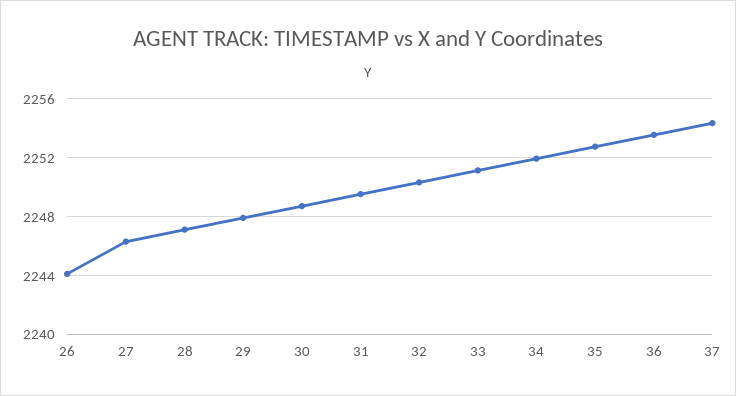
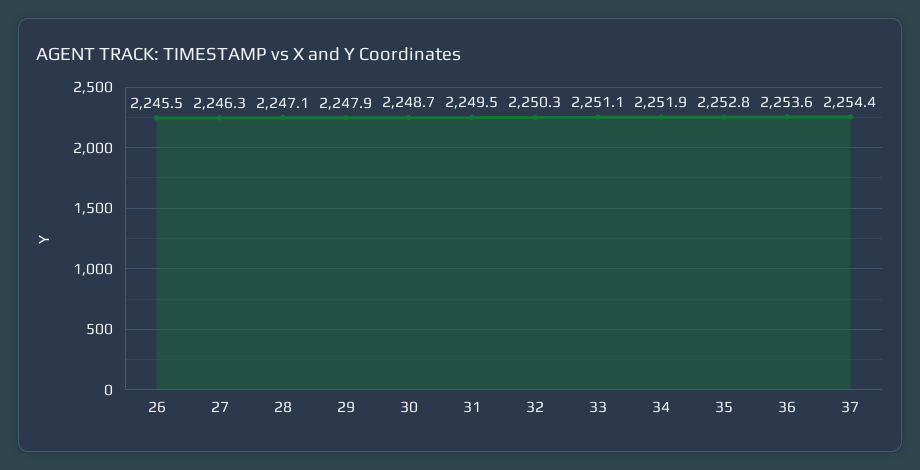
  {
-   "26": 2244,
+   "26": 2245.5,
    "27": 2246.3,
    "28": 2247.1,
    "29": 2247.9,
    "30": 2248.7,
    "31": 2249.5,
    "32": 2250.3,
    "33": 2251.1,
    "34": 2251.9,
    "35": 2252.8,
    "36": 2253.6,
    "37": 2254.4
  }

